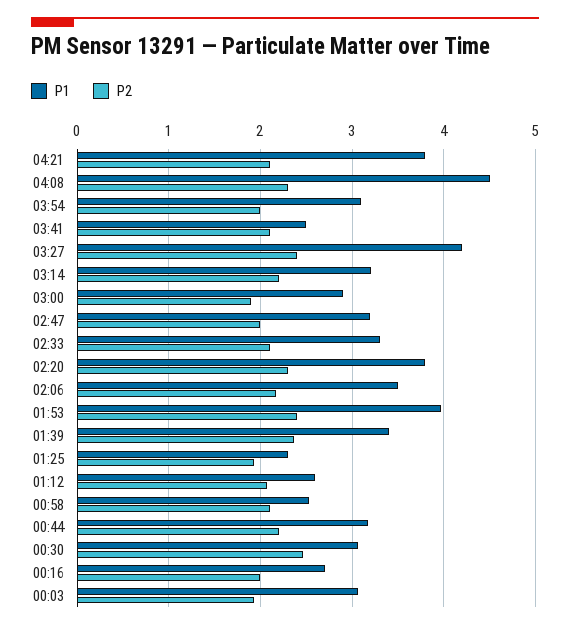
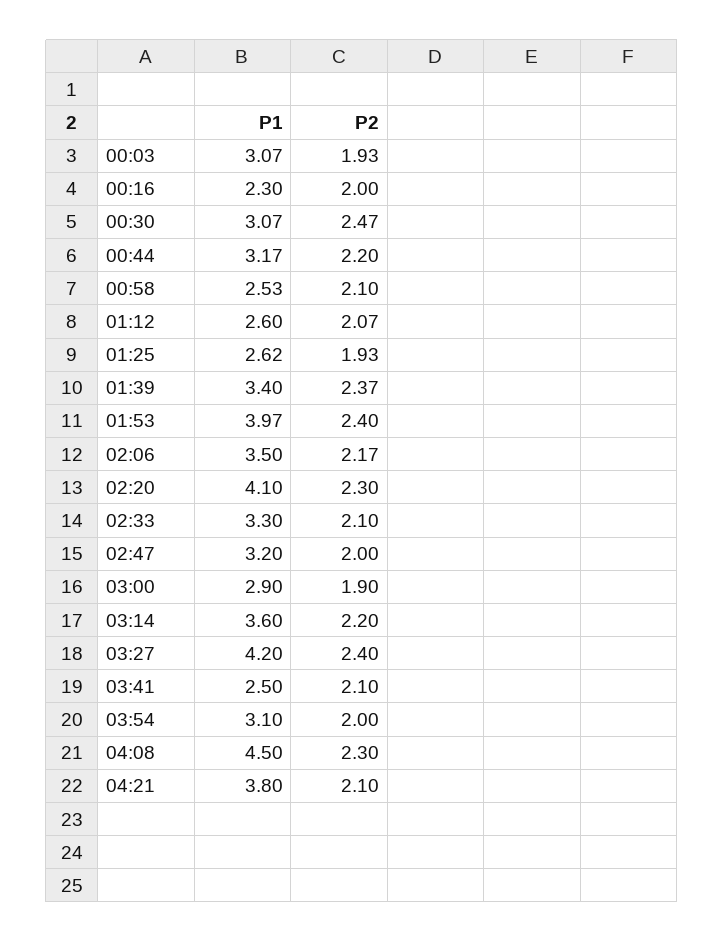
  {
    "P1": {
      "04:21": 3.8,
      "04:08": 4.5,
      "03:54": 3.1,
      "03:41": 2.5,
      "03:27": 4.2,
-     "03:14": 3.2,
+     "03:14": 3.6,
      "03:00": 2.9,
      "02:47": 3.2,
      "02:33": 3.3,
-     "02:20": 3.8,
+     "02:20": 4.1,
      "02:06": 3.5,
      "01:53": 3.97,
      "01:39": 3.4,
-     "01:25": 2.3,
+     "01:25": 2.62,
      "01:12": 2.6,
      "00:58": 2.53,
      "00:44": 3.17,
      "00:30": 3.07,
-     "00:16": 2.7,
+     "00:16": 2.3,
      "00:03": 3.07
    },
    "P2": {
      "04:21": 2.1,
      "04:08": 2.3,
      "03:54": 2,
      "03:41": 2.1,
      "03:27": 2.4,
      "03:14": 2.2,
      "03:00": 1.9,
      "02:47": 2,
      "02:33": 2.1,
      "02:20": 2.3,
      "02:06": 2.17,
      "01:53": 2.4,
      "01:39": 2.37,
      "01:25": 1.93,
      "01:12": 2.07,
      "00:58": 2.1,
      "00:44": 2.2,
      "00:30": 2.47,
      "00:16": 2,
      "00:03": 1.93
    }
  }

